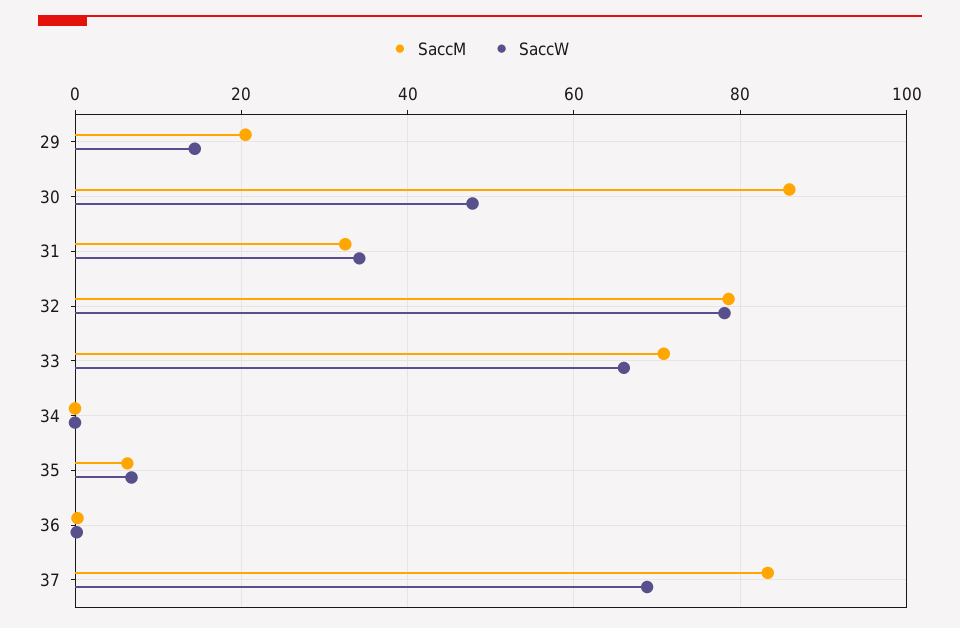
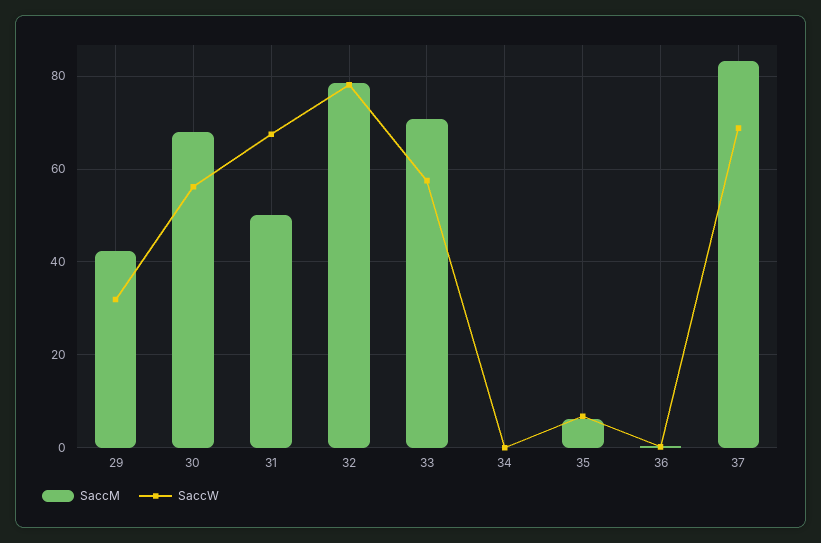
  {
    "SaccM": {
-     "29": 20,
+     "29": 42,
-     "30": 86,
+     "30": 68,
-     "31": 32,
+     "31": 50,
      "32": 78,
      "33": 70,
      "34": 0,
      "35": 6,
      "36": 0,
      "37": 84
    },
    "SaccW": {
-     "29": 14,
+     "29": 32,
-     "30": 48,
+     "30": 56,
-     "31": 34,
+     "31": 68,
      "32": 78,
-     "33": 66,
+     "33": 58,
      "34": 0,
      "35": 6,
      "36": 0,
      "37": 68
    }
  }

